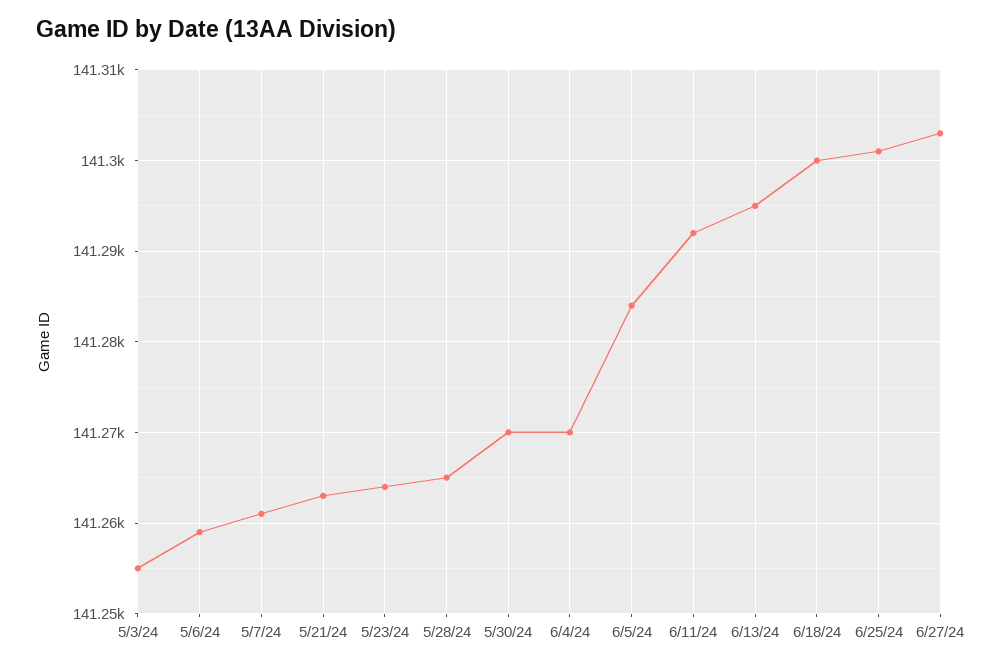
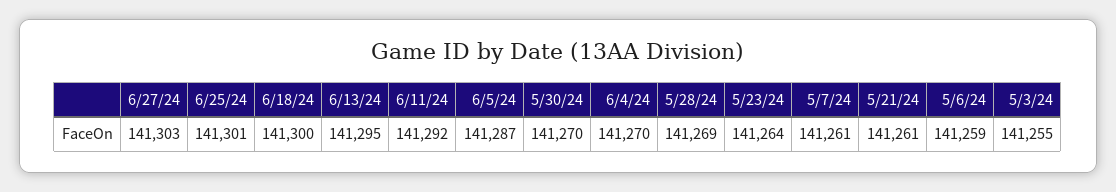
  {
    "5/3/24": 141255,
    "5/6/24": 141259,
    "5/7/24": 141261,
-   "5/21/24": 141263,
+   "5/21/24": 141261,
    "5/23/24": 141264,
-   "5/28/24": 141265,
+   "5/28/24": 141269,
    "5/30/24": 141270,
    "6/4/24": 141270,
-   "6/5/24": 141284,
+   "6/5/24": 141287,
    "6/11/24": 141292,
    "6/13/24": 141295,
    "6/18/24": 141300,
    "6/25/24": 141301,
    "6/27/24": 141303
  }

